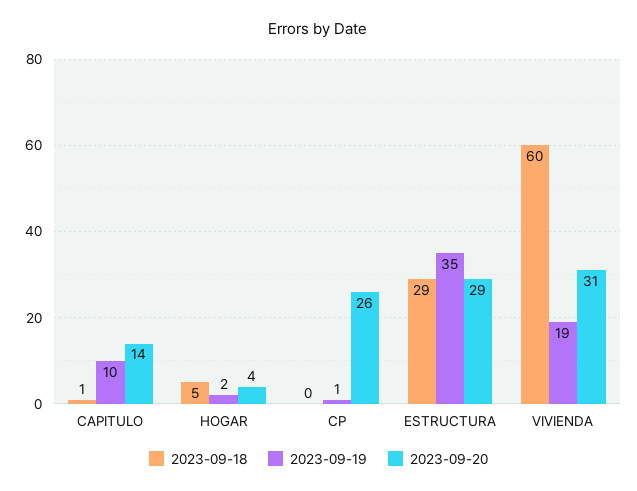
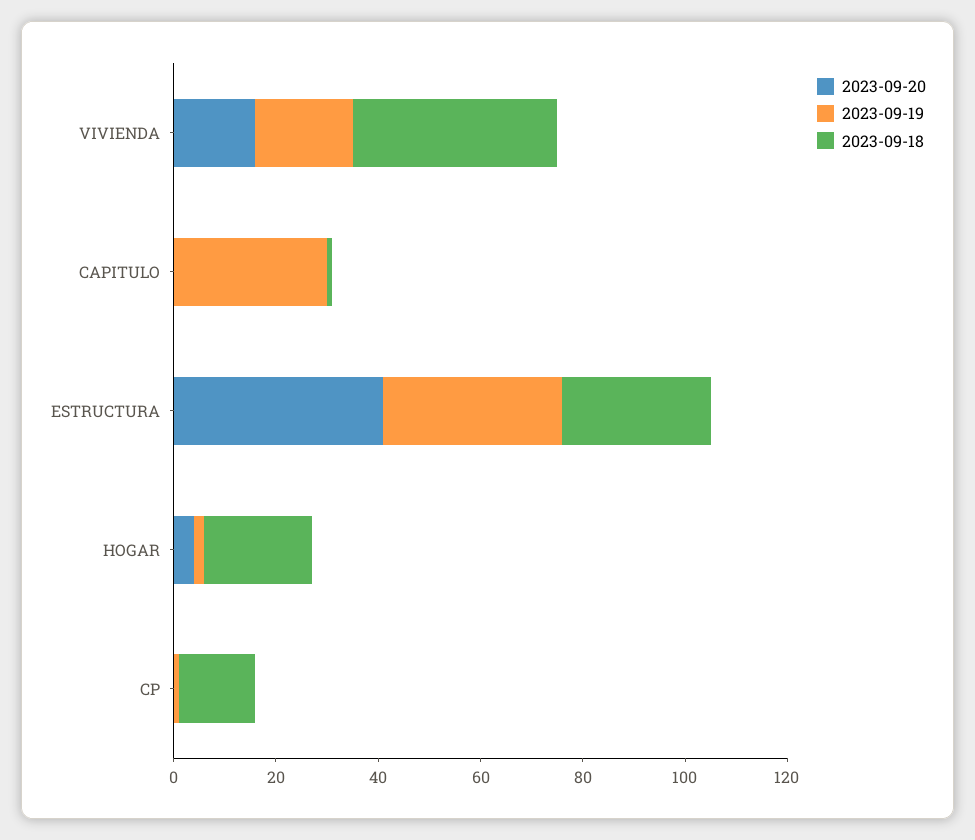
  {
    "2023-09-18": {
      "CAPITULO": 1,
-     "HOGAR": 5,
+     "HOGAR": 20,
-     "CP": 0,
+     "CP": 15,
      "ESTRUCTURA": 29,
-     "VIVIENDA": 60
+     "VIVIENDA": 40
    },
    "2023-09-19": {
-     "CAPITULO": 10,
+     "CAPITULO": 30,
      "HOGAR": 2,
      "CP": 1,
      "ESTRUCTURA": 35,
      "VIVIENDA": 19
    },
    "2023-09-20": {
-     "CAPITULO": 14,
+     "CAPITULO": 0,
      "HOGAR": 4,
-     "CP": 26,
+     "CP": 0,
-     "ESTRUCTURA": 29,
+     "ESTRUCTURA": 40,
-     "VIVIENDA": 31
+     "VIVIENDA": 15
    }
  }

